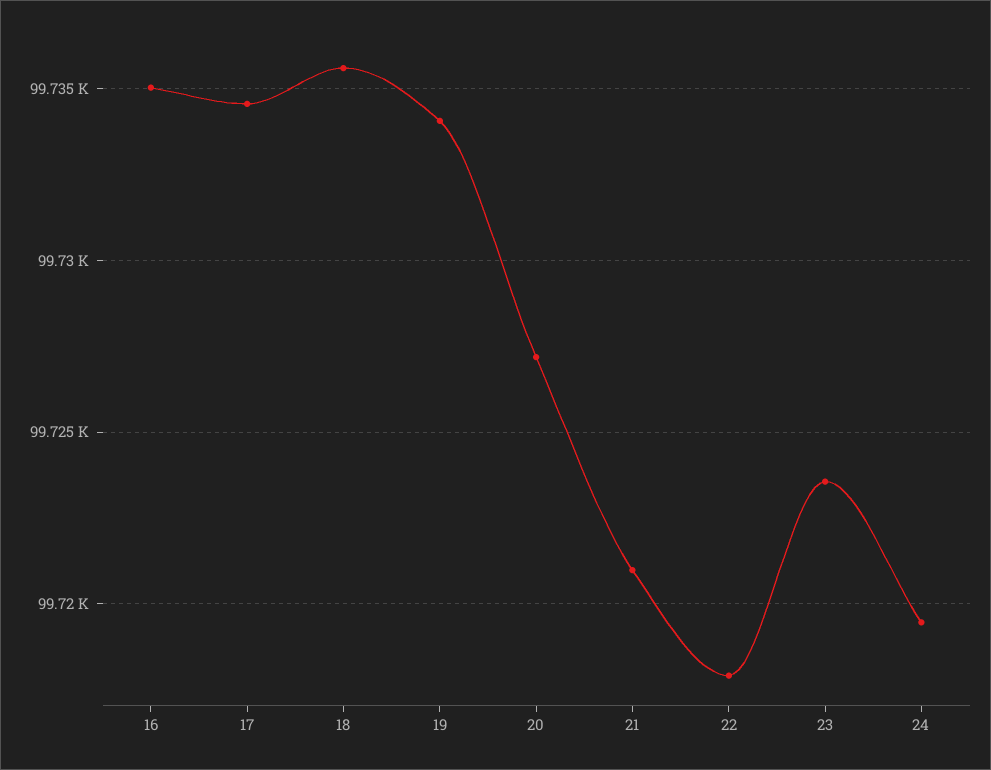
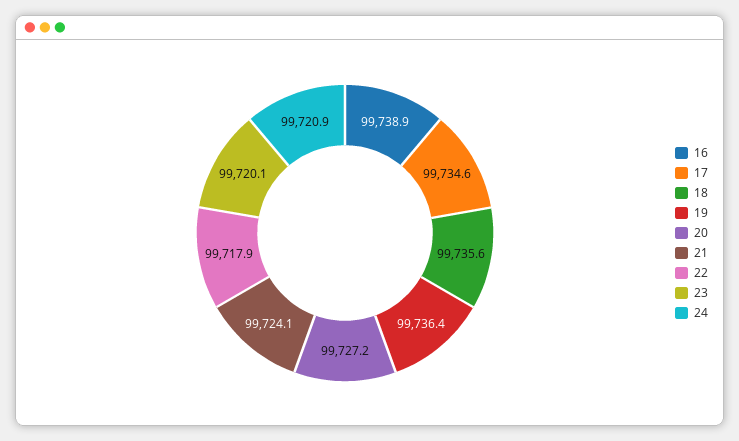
  {
-   "16": 99735,
+   "16": 99738.9,
    "17": 99734.6,
    "18": 99735.6,
-   "19": 99734,
+   "19": 99736.4,
    "20": 99727.2,
-   "21": 99721,
+   "21": 99724.1,
    "22": 99717.9,
-   "23": 99723.5,
+   "23": 99720.1,
-   "24": 99719.5
+   "24": 99720.9
  }

